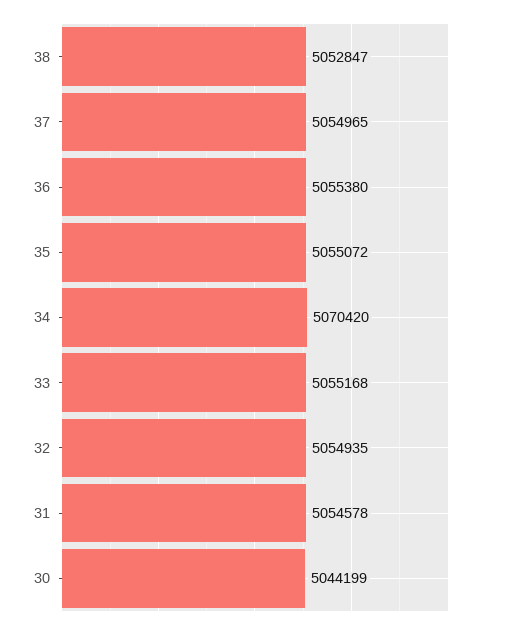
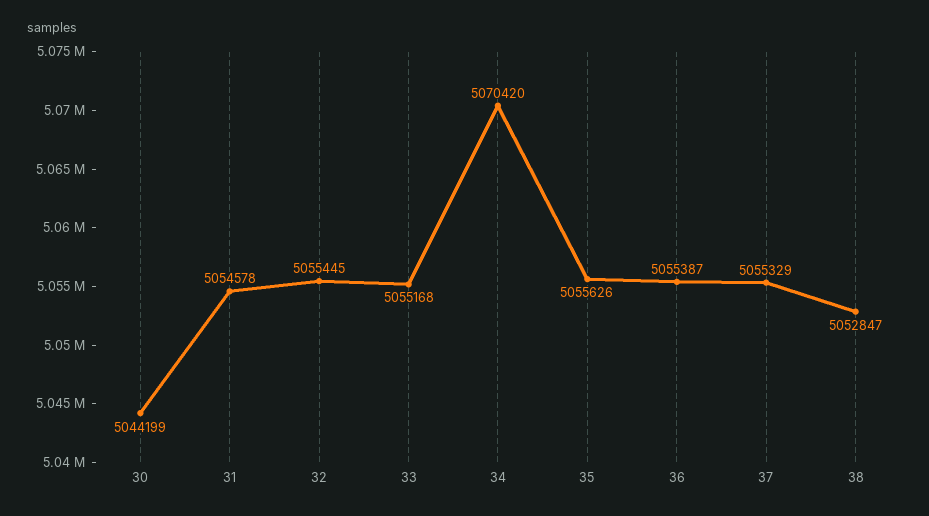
  {
    "38": 5052847,
-   "37": 5054965,
+   "37": 5055329,
-   "36": 5055380,
+   "36": 5055387,
-   "35": 5055072,
+   "35": 5055626,
    "34": 5070420,
    "33": 5055168,
-   "32": 5054935,
+   "32": 5055445,
    "31": 5054578,
    "30": 5044199
  }

